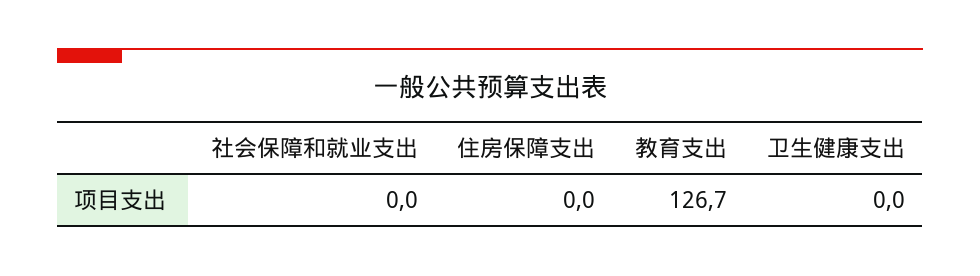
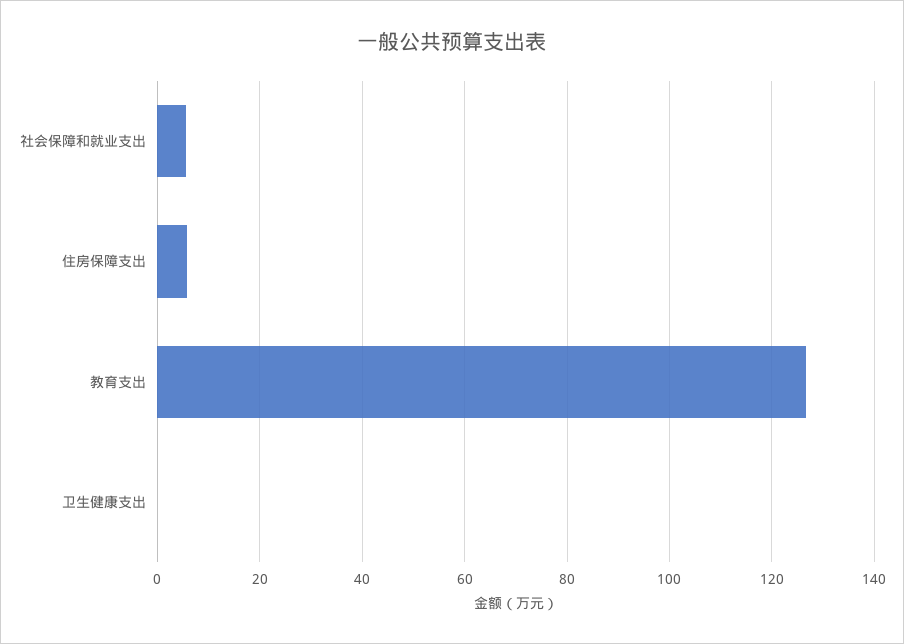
  {
-   "社会保障和就业支出": 0,
+   "社会保障和就业支出": 6,
-   "住房保障支出": 0,
+   "住房保障支出": 6,
    "教育支出": 126.7,
    "卫生健康支出": 0
  }

